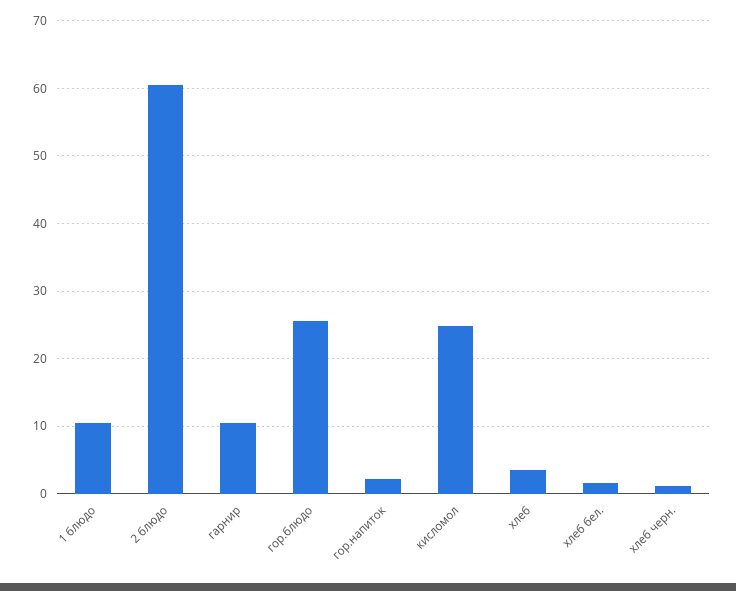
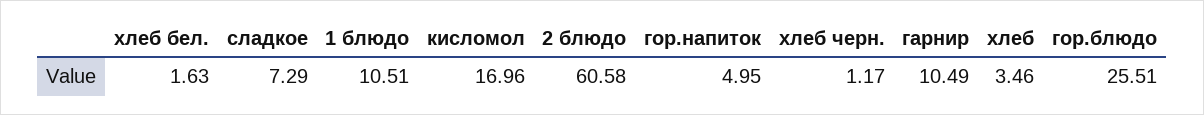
  {
    "1 блюдо": 10.51,
    "2 блюдо": 60.58,
    "гарнир": 10.49,
    "гор.блюдо": 25.51,
-   "гор.напиток": 2,
+   "гор.напиток": 4.95,
-   "кисломол": 25,
+   "кисломол": 16.96,
    "хлеб": 3.46,
    "хлеб бел.": 1.63,
-   "хлеб черн.": 1.17
+   "хлеб черн.": 1.17,
+   "сладкое": 7.29
  }

